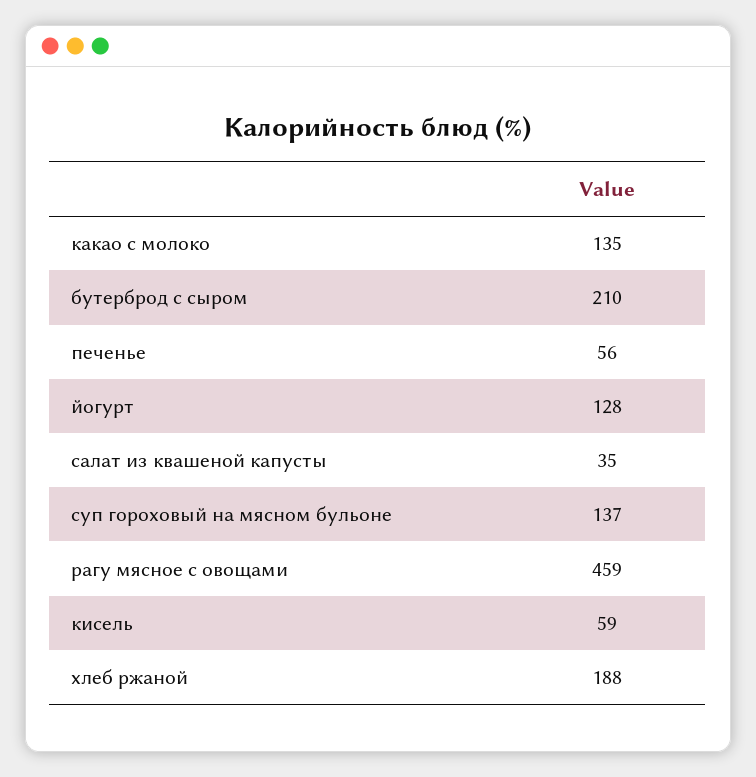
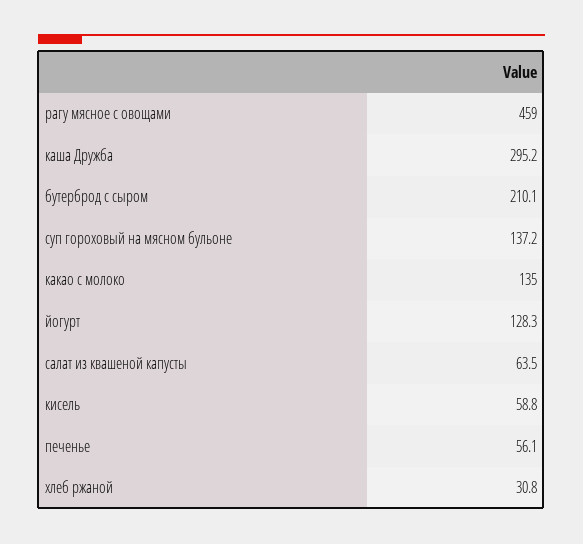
  {
    "какао с молоко": 135,
    "бутерброд с сыром": 210.1,
    "печенье": 56.1,
    "йогурт": 128.3,
-   "салат из квашеной капусты": 35,
+   "салат из квашеной капусты": 63.5,
    "суп гороховый на мясном бульоне": 137.2,
    "рагу мясное с овощами": 459,
    "кисель": 58.8,
-   "хлеб ржаной": 188
+   "хлеб ржаной": 30.8,
+   "каша Дружба": 295.2
  }

